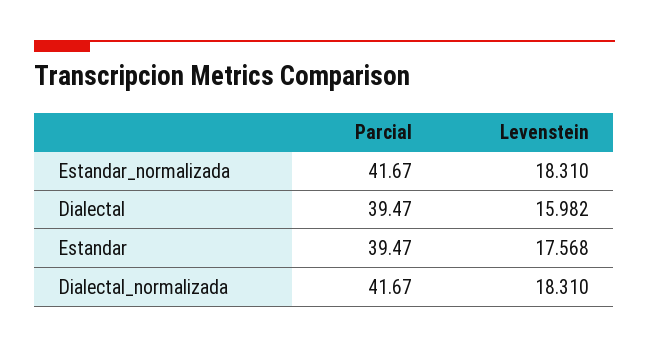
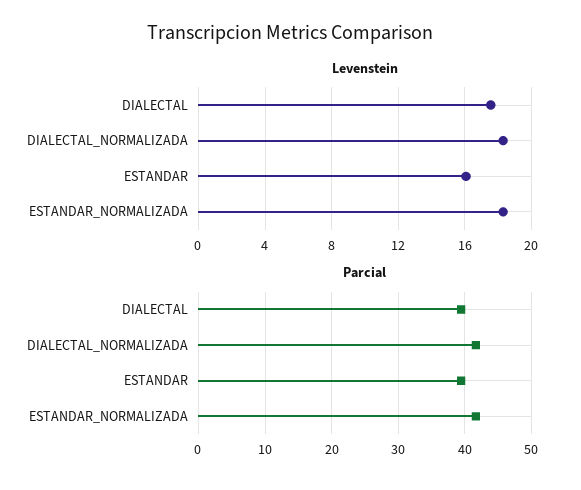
  {
    "Parcial": {
      "Estandar_normalizada": 41.67,
      "Dialectal": 39.47,
      "Estandar": 39.47,
      "Dialectal_normalizada": 41.67
    },
    "Levenstein": {
      "Estandar_normalizada": 18.31,
-     "Dialectal": 15.982,
+     "Dialectal": 17.5,
-     "Estandar": 17.568,
+     "Estandar": 16,
      "Dialectal_normalizada": 18.31
    }
  }

